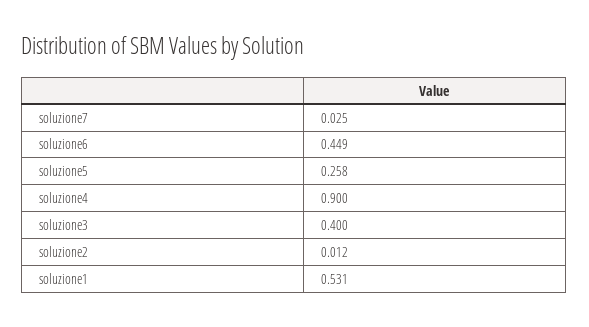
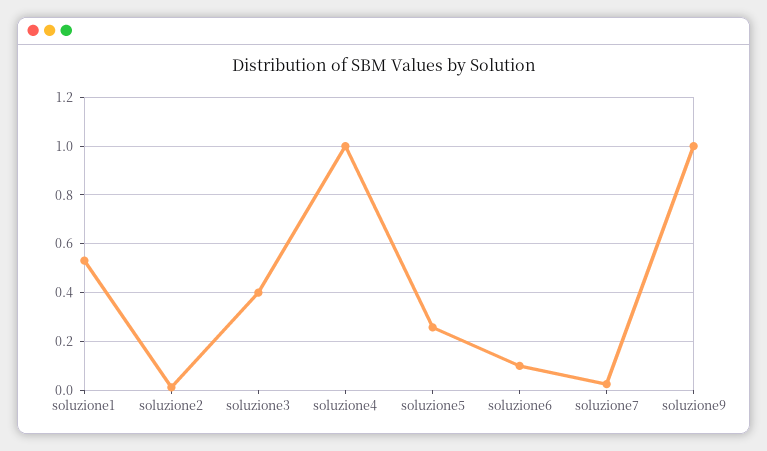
  {
    "soluzione7": 0.025,
-   "soluzione6": 0.449,
+   "soluzione6": 0.1,
    "soluzione5": 0.258,
-   "soluzione4": 0.9,
+   "soluzione4": 1,
    "soluzione3": 0.4,
    "soluzione2": 0.012,
-   "soluzione1": 0.531
+   "soluzione1": 0.531,
+   "soluzione9": 1
  }

